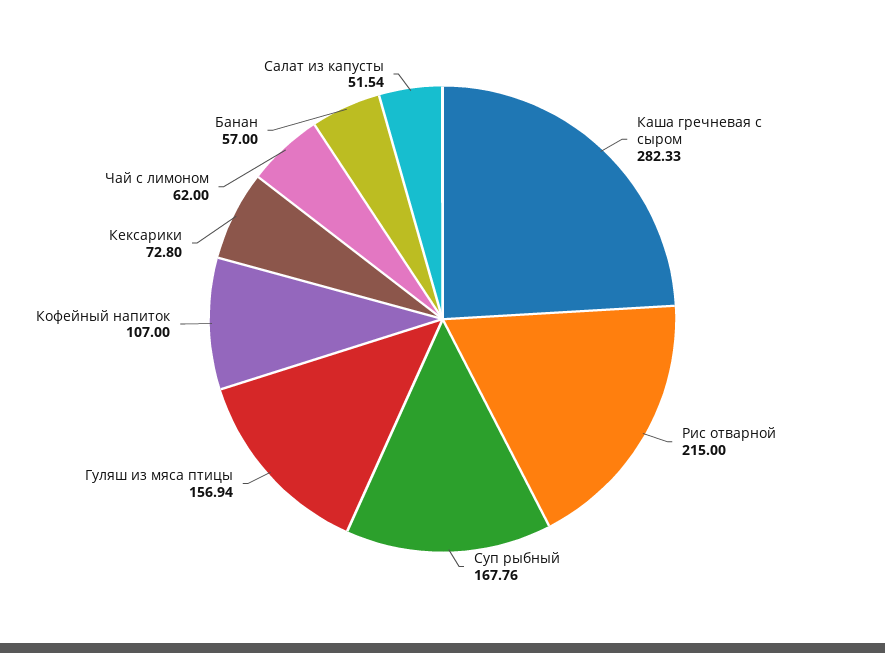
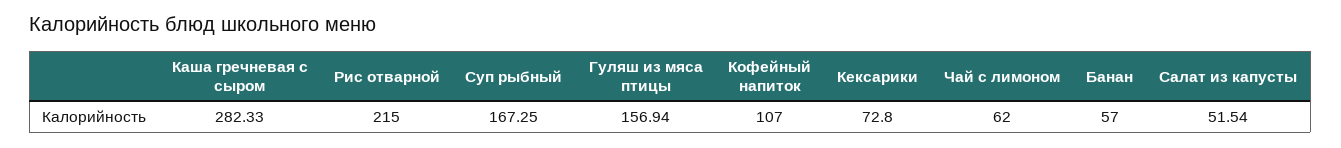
  {
    "Каша гречневая с сыром": 282.33,
    "Рис отварной": 215,
-   "Суп рыбный": 167.76,
+   "Суп рыбный": 167.25,
    "Гуляш из мяса птицы": 156.94,
    "Кофейный напиток": 107,
    "Кексарики": 72.8,
    "Чай с лимоном": 62,
    "Банан": 57,
    "Салат из капусты": 51.54
  }

